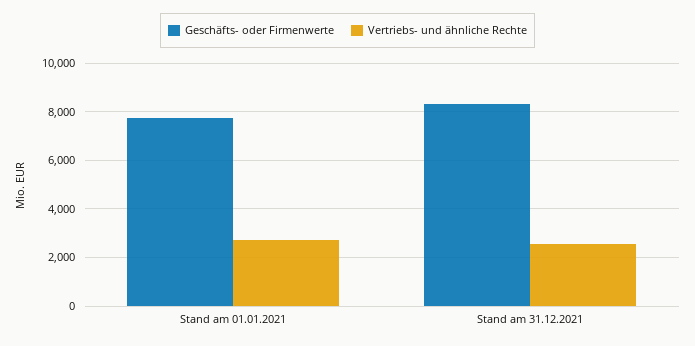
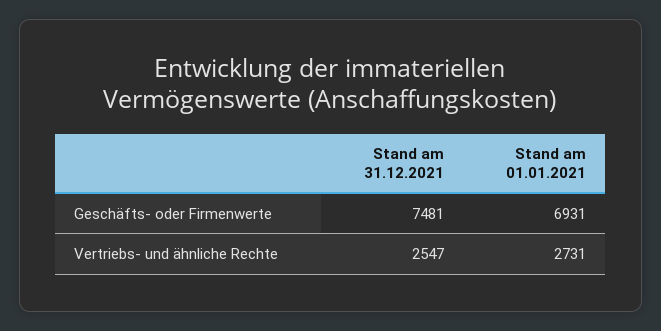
  {
    "Geschäfts- oder Firmenwerte": {
-     "Stand am 01.01.2021": 7750,
+     "Stand am 01.01.2021": 6931,
-     "Stand am 31.12.2021": 8250
+     "Stand am 31.12.2021": 7481
    },
    "Vertriebs- und ähnliche Rechte": {
      "Stand am 01.01.2021": 2731,
      "Stand am 31.12.2021": 2547
    }
  }

